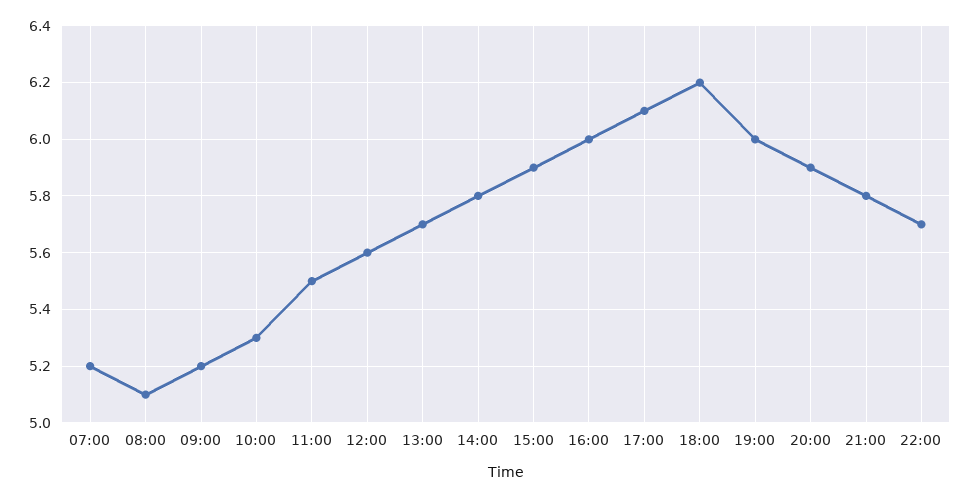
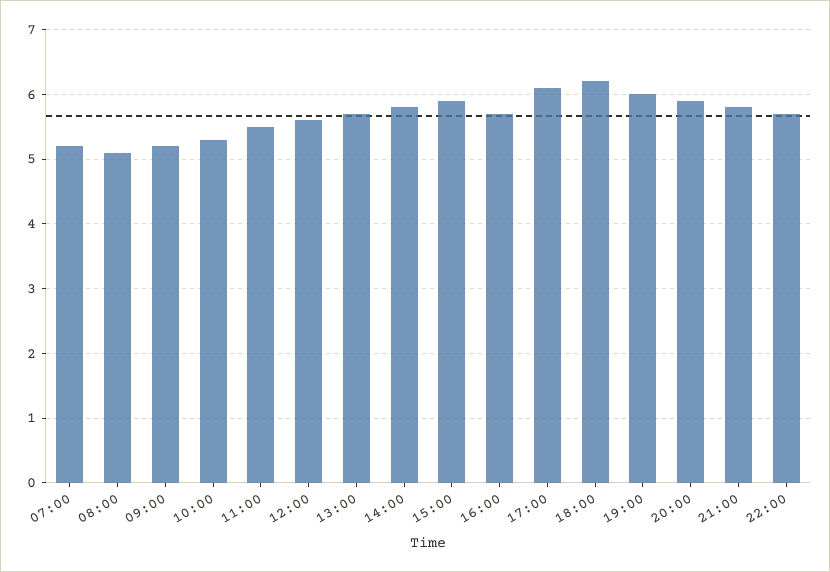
  {
    "07:00": 5.2,
    "08:00": 5.1,
    "09:00": 5.2,
    "10:00": 5.3,
    "11:00": 5.5,
    "12:00": 5.6,
    "13:00": 5.7,
    "14:00": 5.8,
    "15:00": 5.9,
-   "16:00": 6,
+   "16:00": 5.7,
    "17:00": 6.1,
    "18:00": 6.2,
    "19:00": 6,
    "20:00": 5.9,
    "21:00": 5.8,
    "22:00": 5.7
  }

